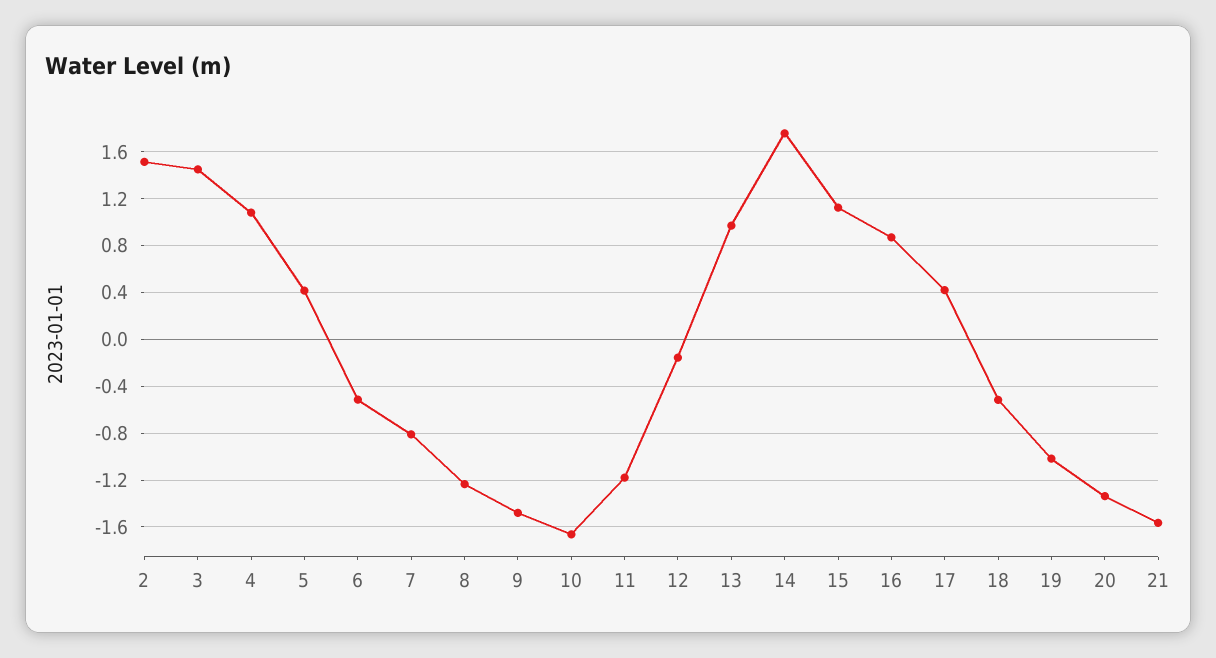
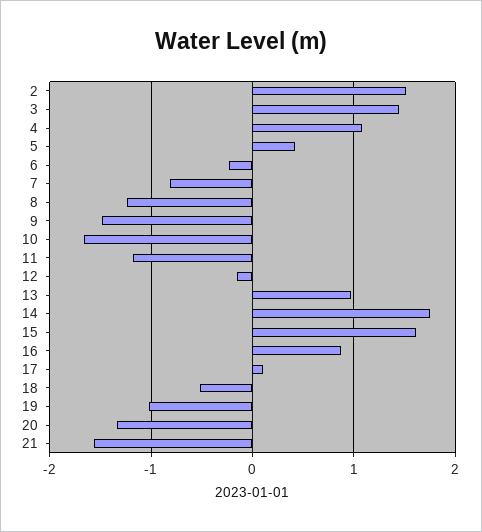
  {
    "2": 1.5,
    "3": 1.4,
    "4": 1.1,
    "5": 0.4,
-   "6": -0.5,
+   "6": -0.2,
    "7": -0.8,
    "8": -1.2,
    "9": -1.5,
    "10": -1.7,
    "11": -1.2,
    "12": -0.2,
    "13": 1,
    "14": 1.8,
-   "15": 1.1,
+   "15": 1.6,
    "16": 0.9,
-   "17": 0.4,
+   "17": 0.1,
    "18": -0.5,
    "19": -1,
    "20": -1.3,
    "21": -1.6
  }

